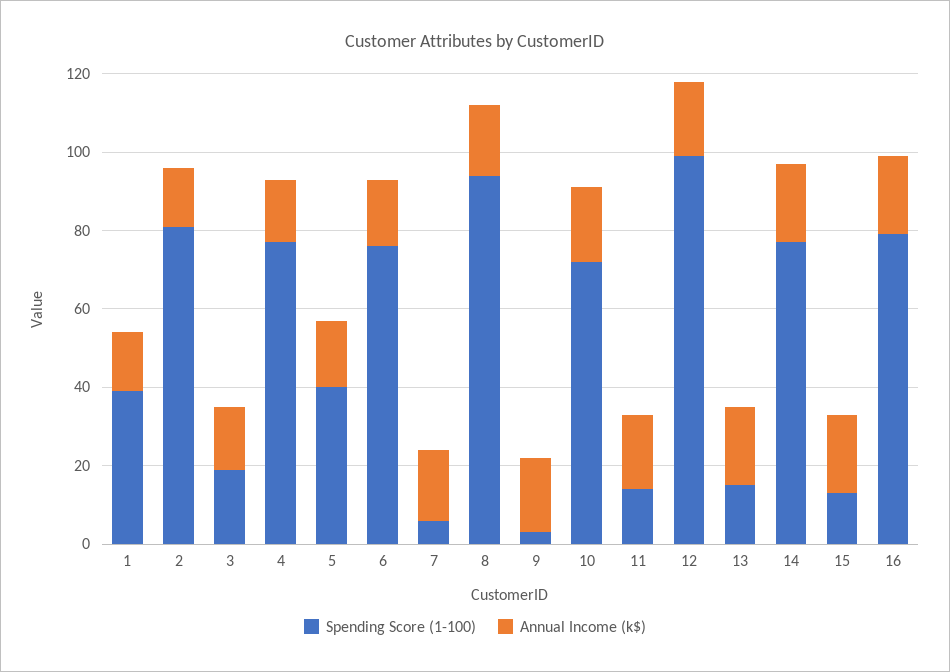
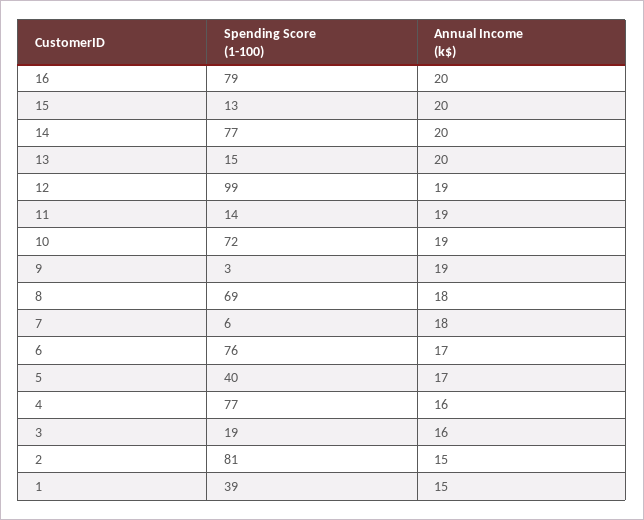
  {
    "Spending Score (1-100)": {
      "1": 39,
      "2": 81,
      "3": 19,
      "4": 77,
      "5": 40,
      "6": 76,
      "7": 6,
-     "8": 95,
+     "8": 69,
      "9": 3,
      "10": 72,
      "11": 14,
      "12": 99,
      "13": 15,
      "14": 77,
      "15": 13,
      "16": 79
    },
    "Annual Income (k$)": {
      "1": 15,
      "2": 15,
      "3": 16,
      "4": 16,
      "5": 17,
      "6": 17,
      "7": 18,
      "8": 18,
      "9": 19,
      "10": 19,
      "11": 19,
      "12": 19,
      "13": 20,
      "14": 20,
      "15": 20,
      "16": 20
    }
  }

